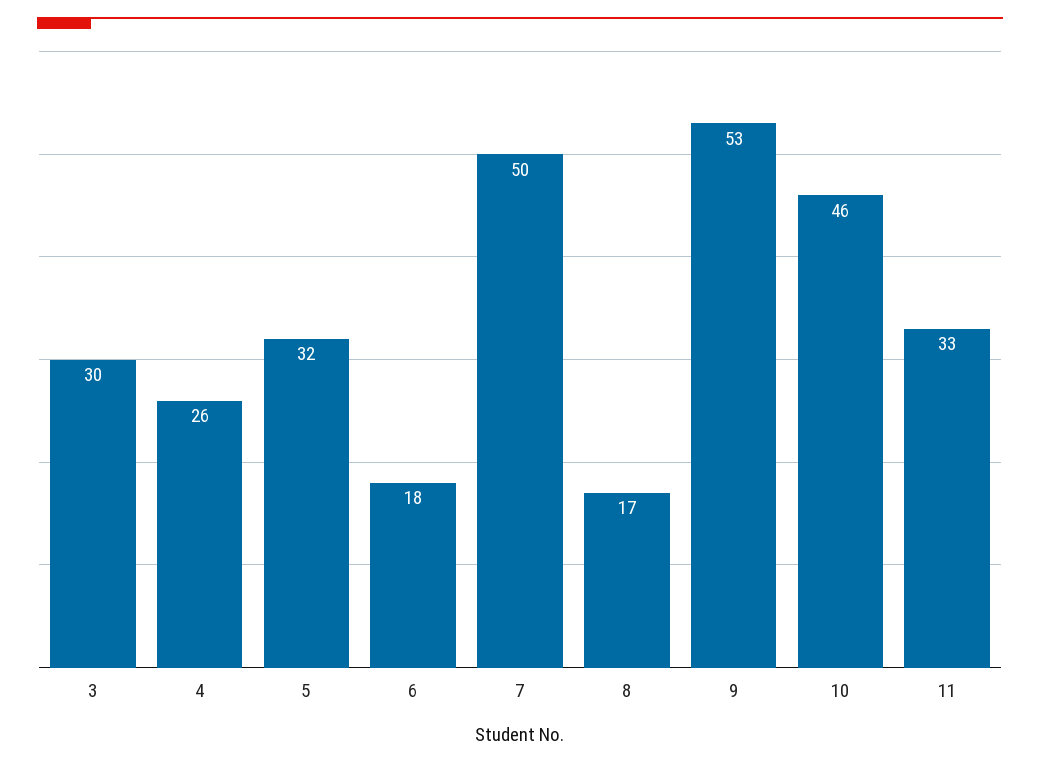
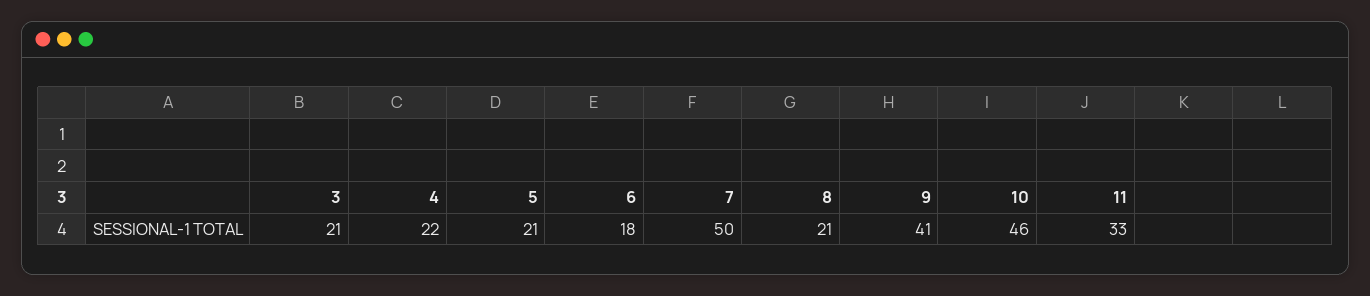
  {
-   "3": 30,
+   "3": 21,
-   "4": 26,
+   "4": 22,
-   "5": 32,
+   "5": 21,
    "6": 18,
    "7": 50,
-   "8": 17,
+   "8": 21,
-   "9": 53,
+   "9": 41,
    "10": 46,
    "11": 33
  }

